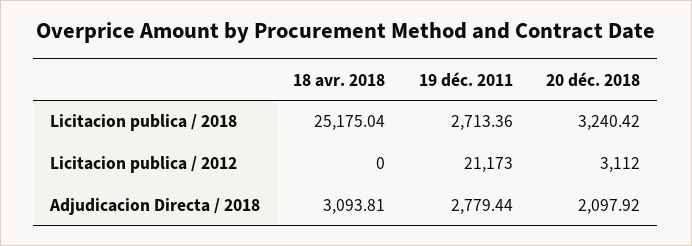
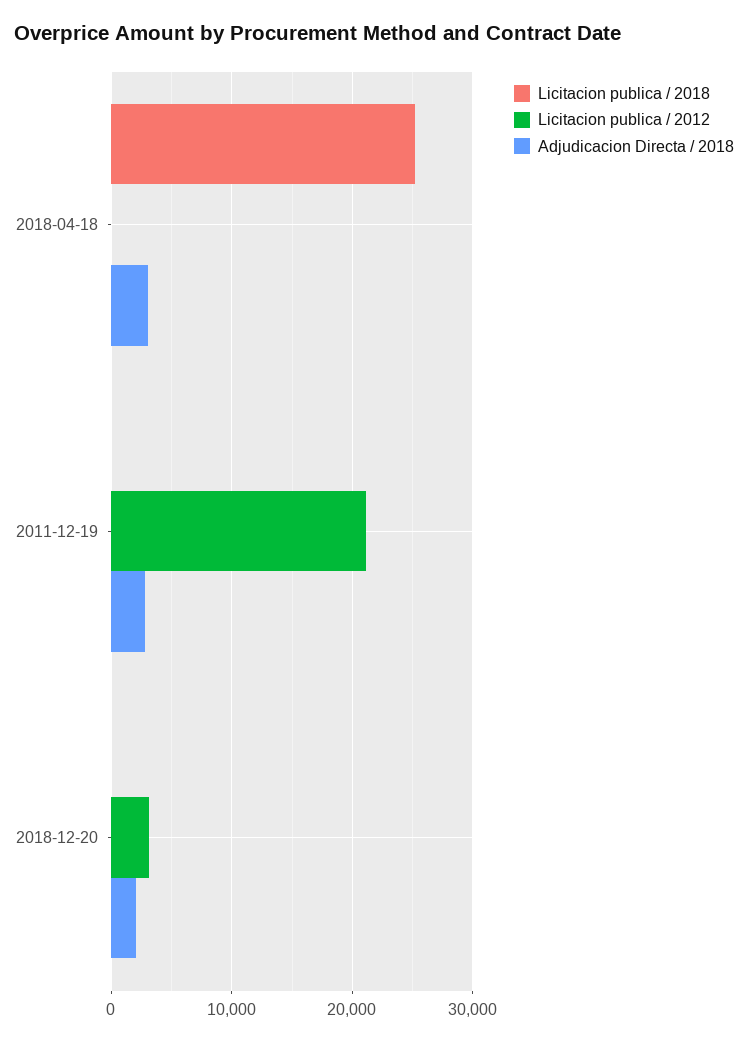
  {
    "Licitacion publica / 2018": {
      "18 avr. 2018": 25175.04,
-     "19 déc. 2011": 2713.36,
+     "19 déc. 2011": 0,
-     "20 déc. 2018": 3240.42
+     "20 déc. 2018": 0
    },
    "Licitacion publica / 2012": {
      "18 avr. 2018": 0,
      "19 déc. 2011": 21173,
      "20 déc. 2018": 3112
    },
    "Adjudicacion Directa / 2018": {
      "18 avr. 2018": 3093.81,
      "19 déc. 2011": 2779.44,
      "20 déc. 2018": 2097.92
    }
  }

